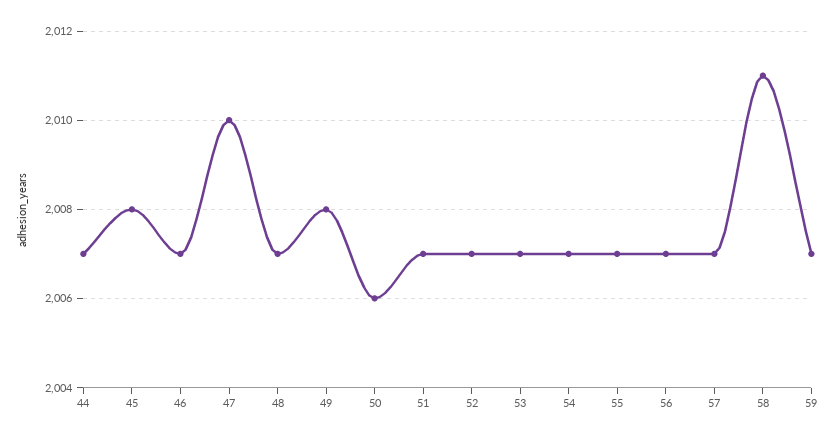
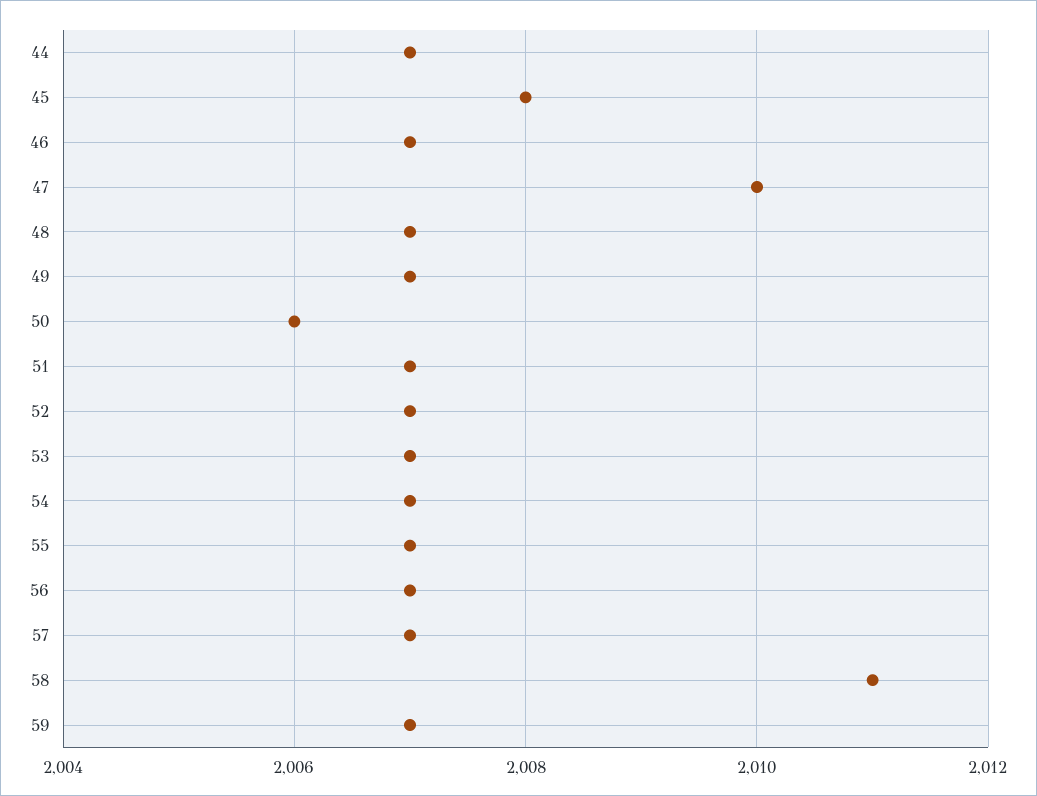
  {
    "44": 2007,
    "45": 2008,
    "46": 2007,
    "47": 2010,
    "48": 2007,
-   "49": 2008,
+   "49": 2007,
    "50": 2006,
    "51": 2007,
    "52": 2007,
    "53": 2007,
    "54": 2007,
    "55": 2007,
    "56": 2007,
    "57": 2007,
    "58": 2011,
    "59": 2007
  }

